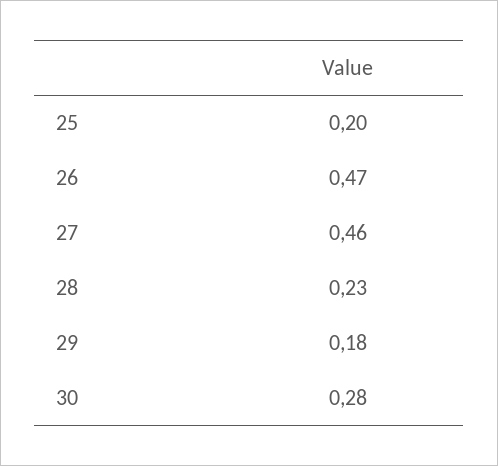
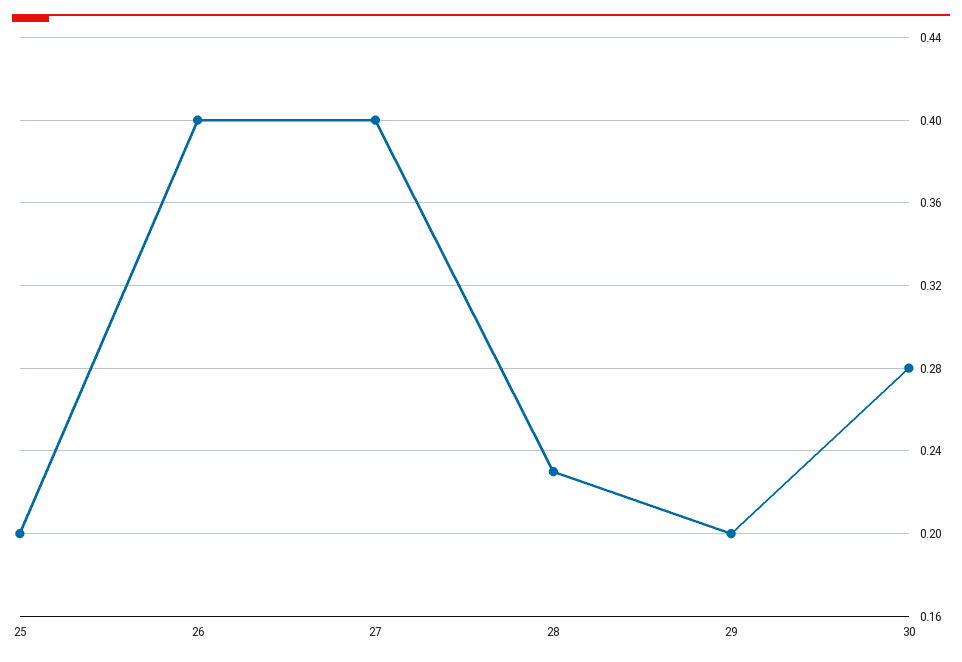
  {
    "25": 0.2,
-   "26": 0.47,
+   "26": 0.4,
-   "27": 0.46,
+   "27": 0.4,
    "28": 0.23,
-   "29": 0.18,
+   "29": 0.2,
    "30": 0.28
  }

